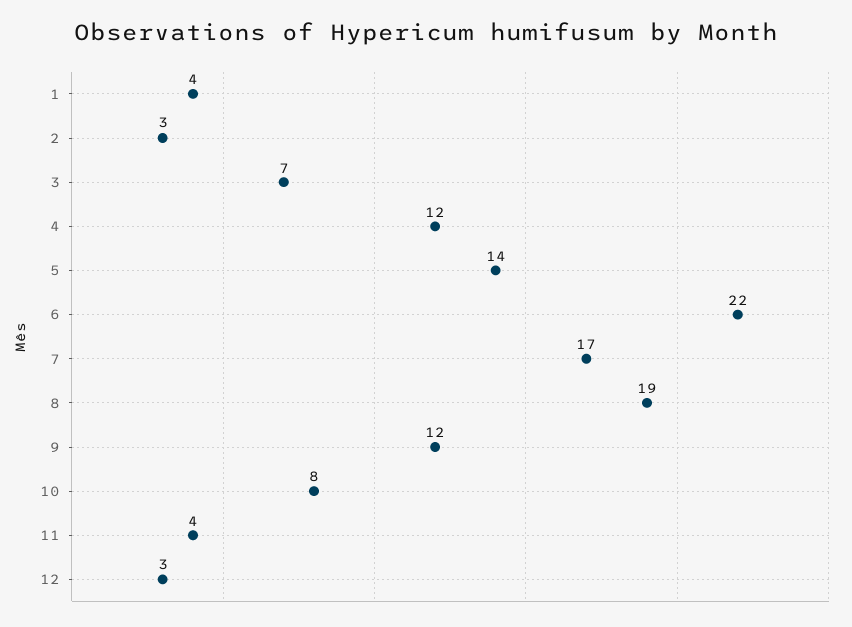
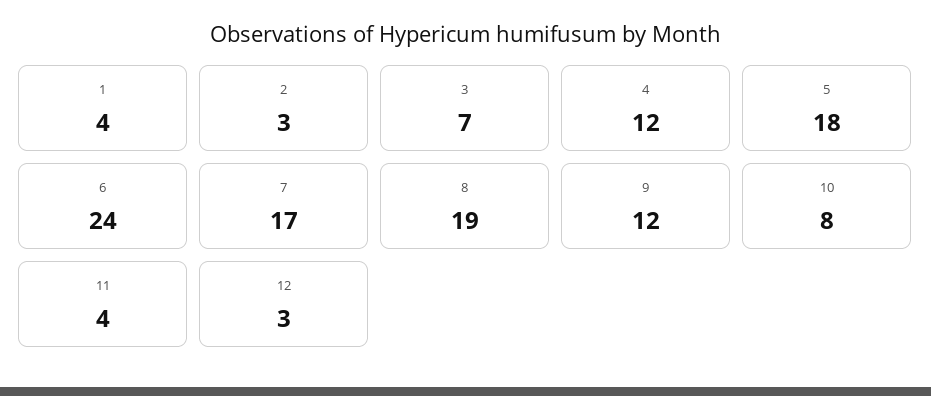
  {
    "1": 4,
    "2": 3,
    "3": 7,
    "4": 12,
-   "5": 14,
+   "5": 18,
-   "6": 22,
+   "6": 24,
    "7": 17,
    "8": 19,
    "9": 12,
    "10": 8,
    "11": 4,
    "12": 3
  }

